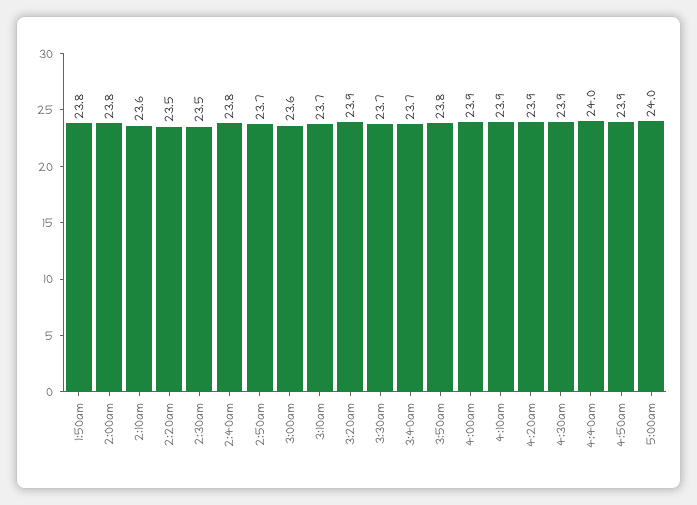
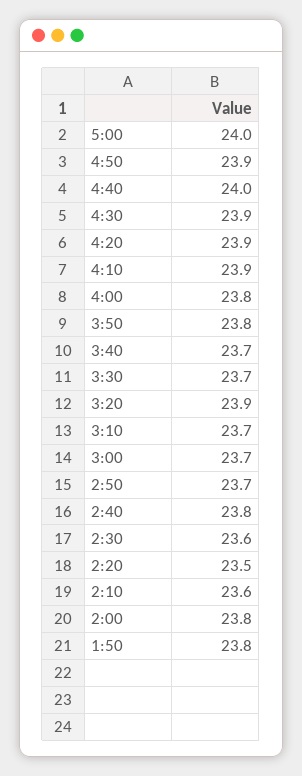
  {
    "1:50am": 23.8,
    "2:00am": 23.8,
    "2:10am": 23.6,
    "2:20am": 23.5,
-   "2:30am": 23.5,
+   "2:30am": 23.6,
    "2:40am": 23.8,
    "2:50am": 23.7,
-   "3:00am": 23.6,
+   "3:00am": 23.7,
    "3:10am": 23.7,
    "3:20am": 23.9,
    "3:30am": 23.7,
    "3:40am": 23.7,
    "3:50am": 23.8,
-   "4:00am": 23.9,
+   "4:00am": 23.8,
    "4:10am": 23.9,
    "4:20am": 23.9,
    "4:30am": 23.9,
    "4:40am": 24,
    "4:50am": 23.9,
    "5:00am": 24
  }

